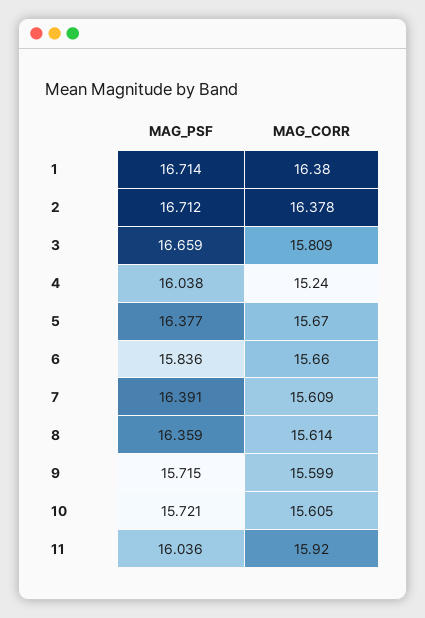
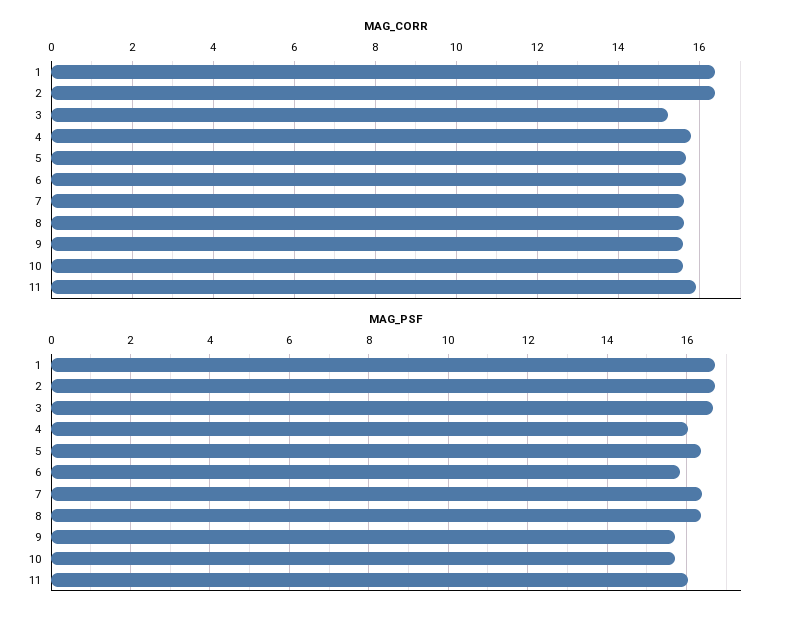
  {
    "MAG_PSF": {
      "1": 16.714,
      "2": 16.712,
      "3": 16.659,
      "4": 16.038,
      "5": 16.377,
      "6": 15.836,
      "7": 16.391,
      "8": 16.359,
      "9": 15.715,
      "10": 15.721,
      "11": 16.036
    },
    "MAG_CORR": {
      "1": 16.38,
      "2": 16.378,
-     "3": 15.809,
+     "3": 15.2,
-     "4": 15.24,
+     "4": 15.8,
      "5": 15.67,
      "6": 15.66,
      "7": 15.609,
      "8": 15.614,
      "9": 15.599,
      "10": 15.605,
      "11": 15.92
    }
  }

